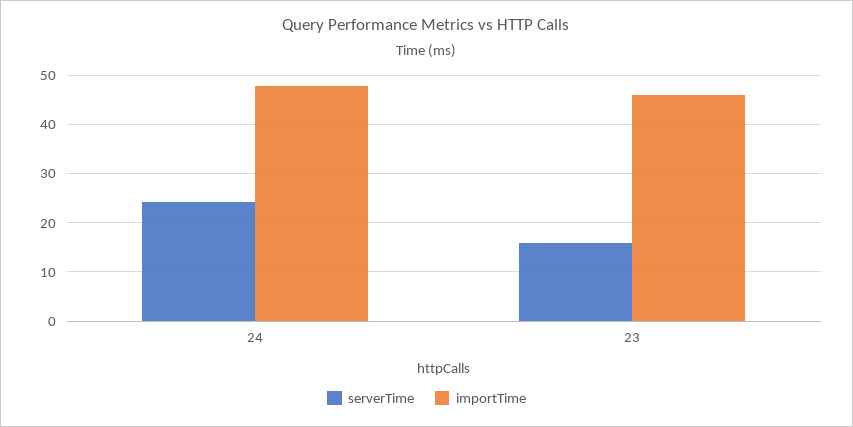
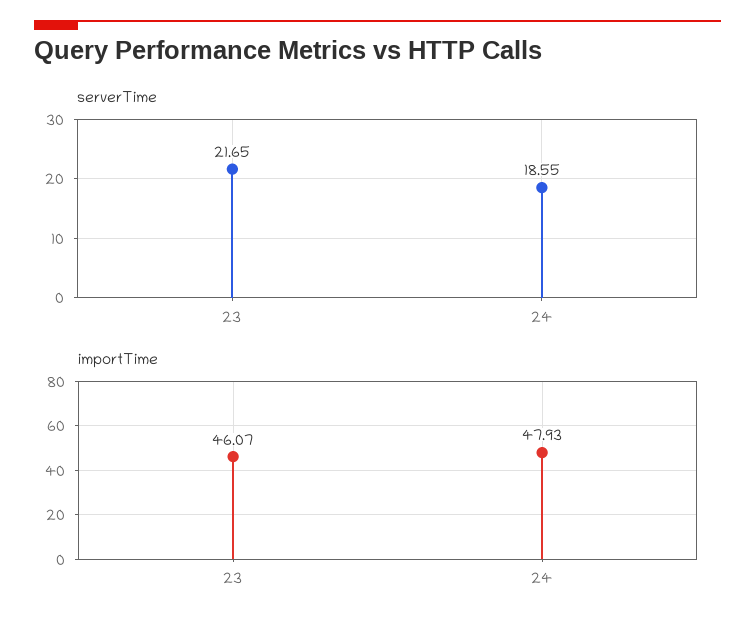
  {
    "serverTime": {
-     "24": 24,
+     "24": 18.55,
-     "23": 16
+     "23": 21.65
    },
    "importTime": {
      "24": 47.93,
      "23": 46.07
    }
  }

